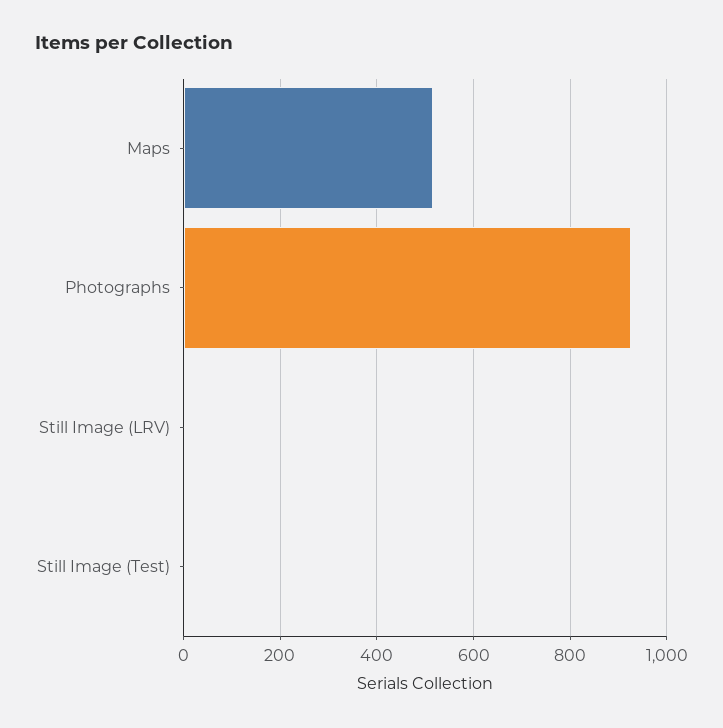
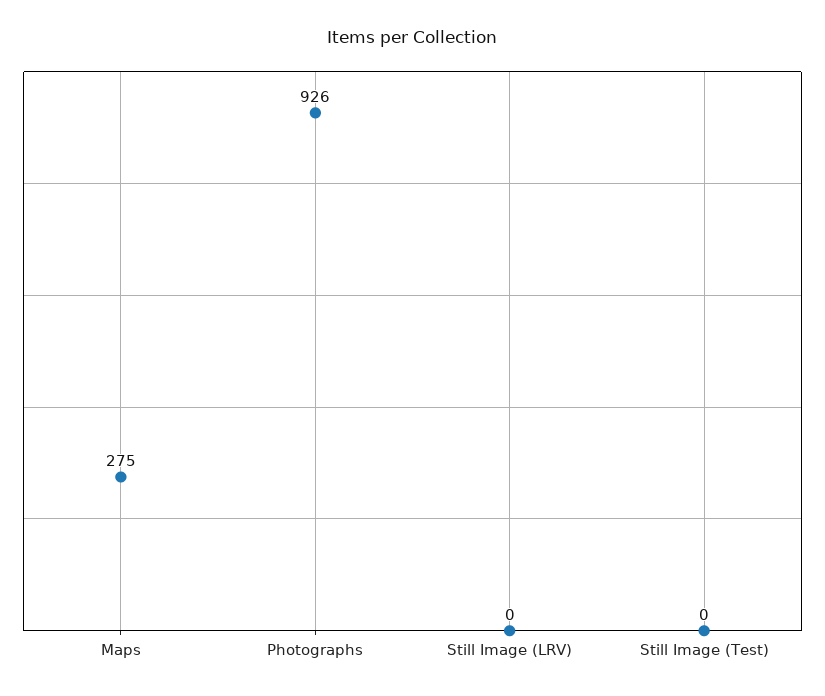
  {
-   "Maps": 520,
+   "Maps": 275,
    "Photographs": 926,
    "Still Image (LRV)": 0,
    "Still Image (Test)": 0
  }

